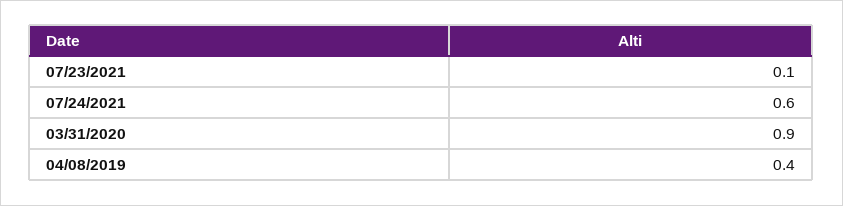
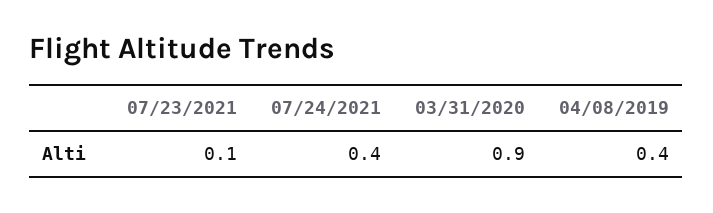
  {
    "07/23/2021": 0.1,
-   "07/24/2021": 0.6,
+   "07/24/2021": 0.4,
    "03/31/2020": 0.9,
    "04/08/2019": 0.4
  }

